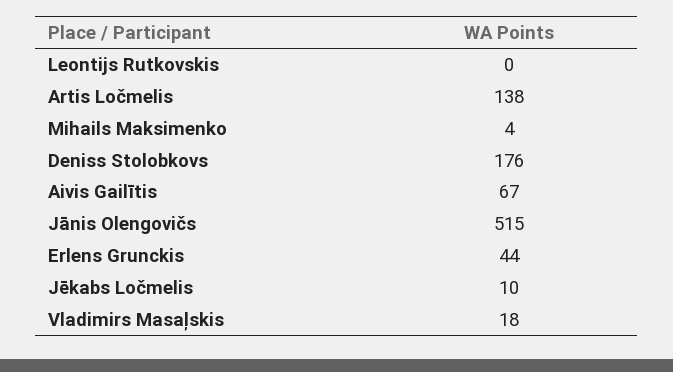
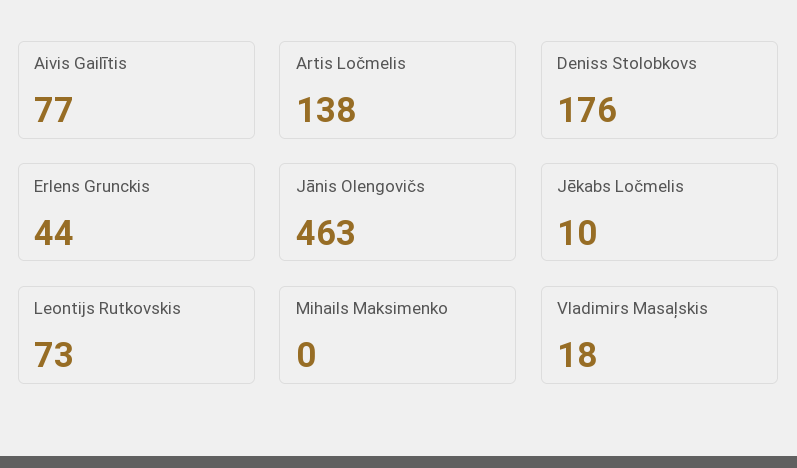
  {
-   "Leontijs Rutkovskis": 0,
+   "Leontijs Rutkovskis": 73,
    "Artis Ločmelis": 138,
-   "Mihails Maksimenko": 4,
+   "Mihails Maksimenko": 0,
    "Deniss Stolobkovs": 176,
-   "Aivis Gailītis": 67,
+   "Aivis Gailītis": 77,
-   "Jānis Olengovičs": 515,
+   "Jānis Olengovičs": 463,
    "Erlens Grunckis": 44,
    "Jēkabs Ločmelis": 10,
    "Vladimirs Masaļskis": 18
  }

